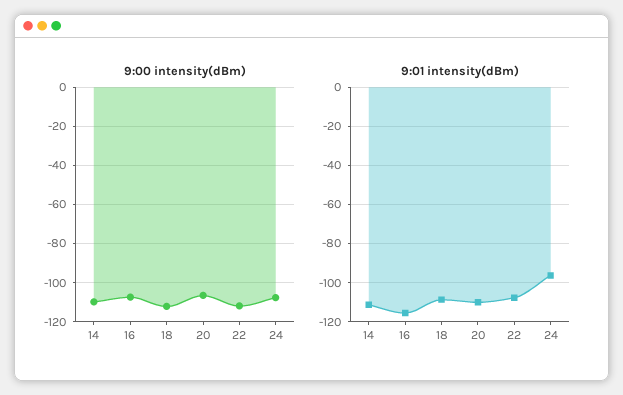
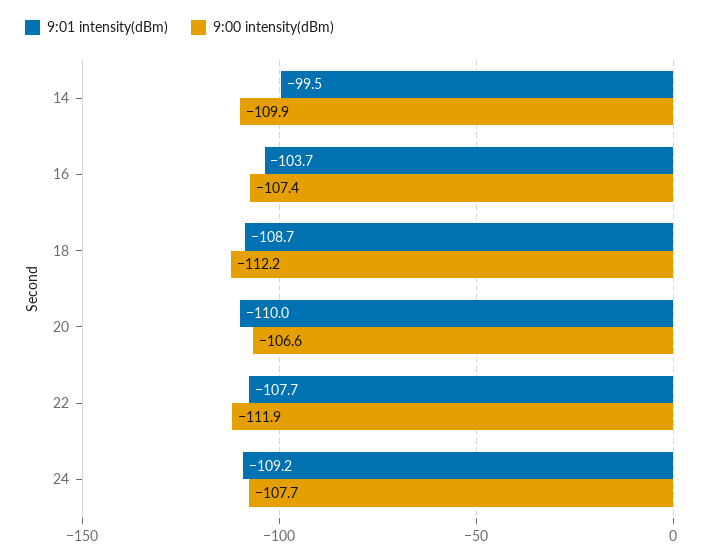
  {
    "9:00 intensity(dBm)": {
      "14": -109.9,
      "16": -107.4,
      "18": -112.2,
      "20": -106.6,
      "22": -111.9,
      "24": -107.7
    },
    "9:01 intensity(dBm)": {
-     "14": -110,
+     "14": -99.5,
-     "16": -115,
+     "16": -103.7,
      "18": -108.7,
      "20": -110,
      "22": -107.7,
-     "24": -95
+     "24": -109.2
    }
  }

